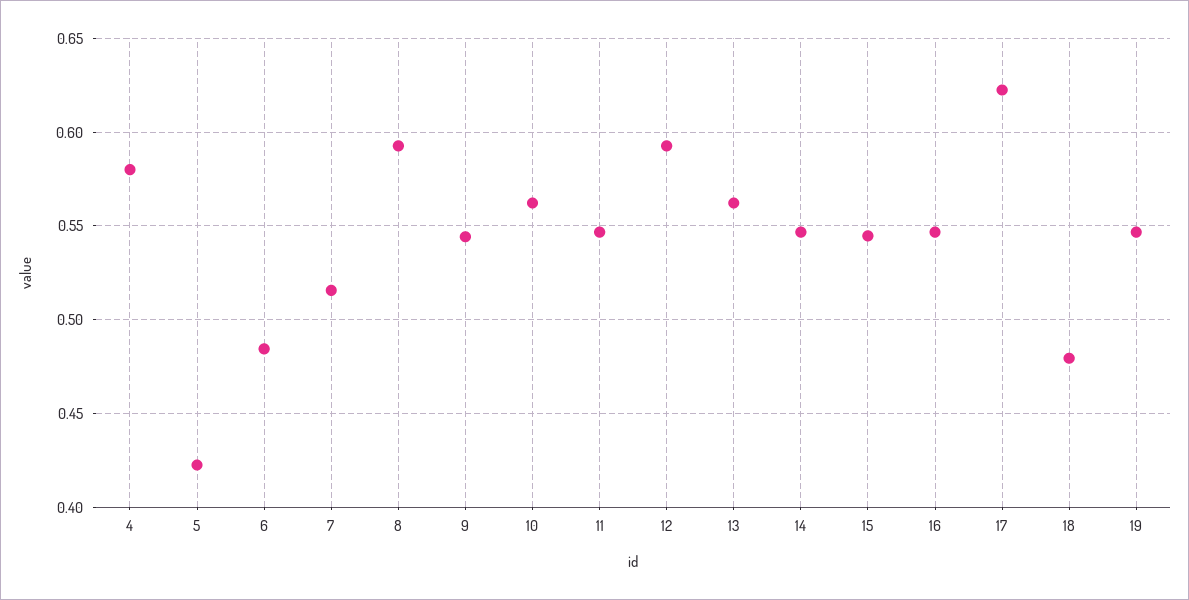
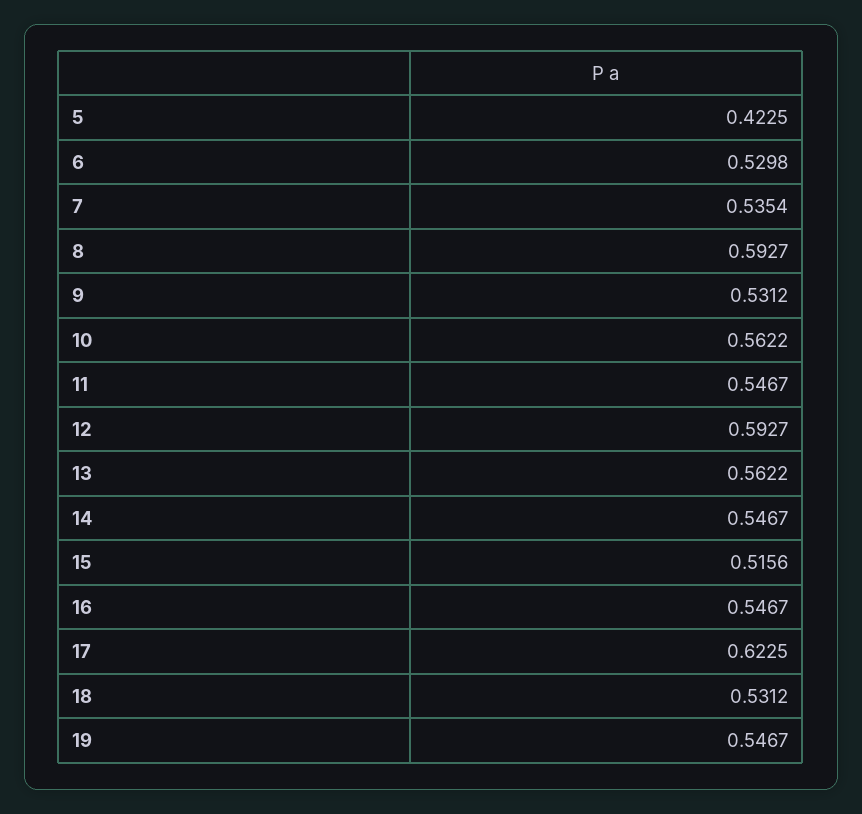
  {
-   "4": 0.58,
    "5": 0.4225,
-   "6": 0.485,
+   "6": 0.5298,
-   "7": 0.515,
+   "7": 0.5354,
    "8": 0.5927,
-   "9": 0.545,
+   "9": 0.5312,
    "10": 0.5622,
    "11": 0.5467,
    "12": 0.5927,
    "13": 0.5622,
    "14": 0.5467,
-   "15": 0.545,
+   "15": 0.5156,
    "16": 0.5467,
    "17": 0.6225,
-   "18": 0.48,
+   "18": 0.5312,
    "19": 0.5467
  }

